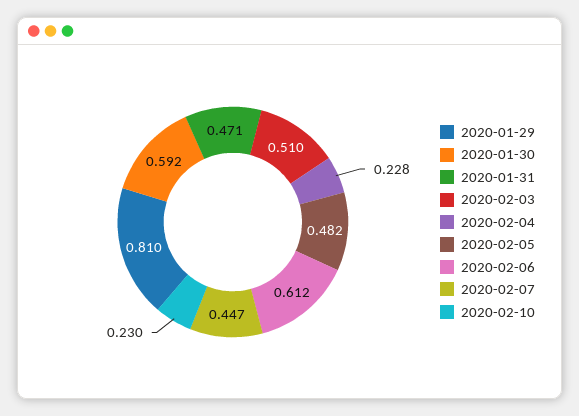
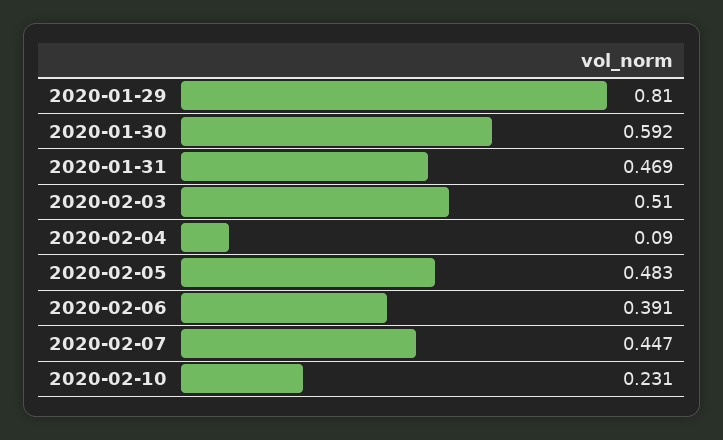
  {
    "2020-01-29": 0.81,
    "2020-01-30": 0.592,
-   "2020-01-31": 0.471,
+   "2020-01-31": 0.469,
    "2020-02-03": 0.51,
-   "2020-02-04": 0.228,
+   "2020-02-04": 0.09,
-   "2020-02-05": 0.482,
+   "2020-02-05": 0.483,
-   "2020-02-06": 0.612,
+   "2020-02-06": 0.391,
    "2020-02-07": 0.447,
-   "2020-02-10": 0.23
+   "2020-02-10": 0.231
  }

